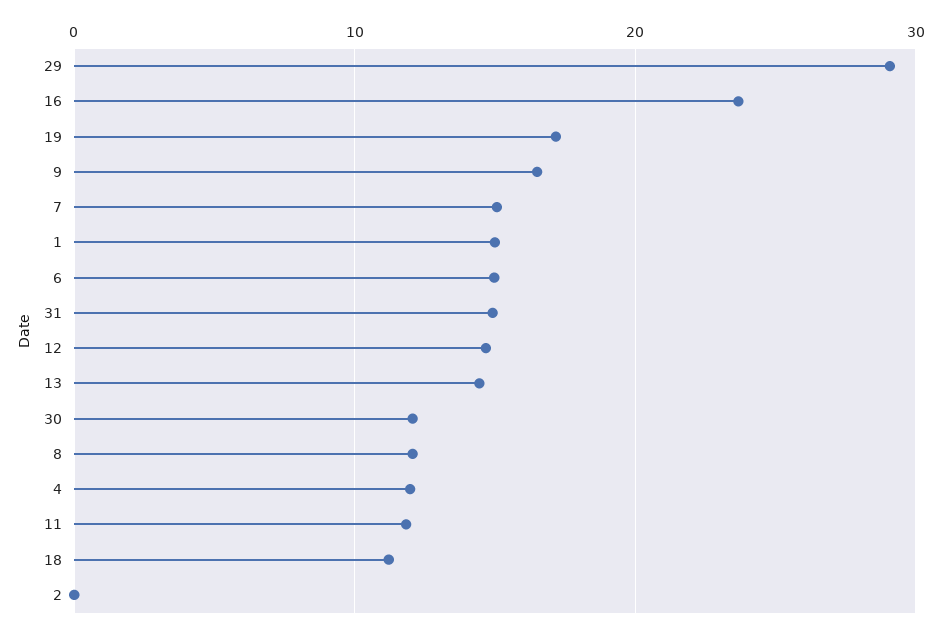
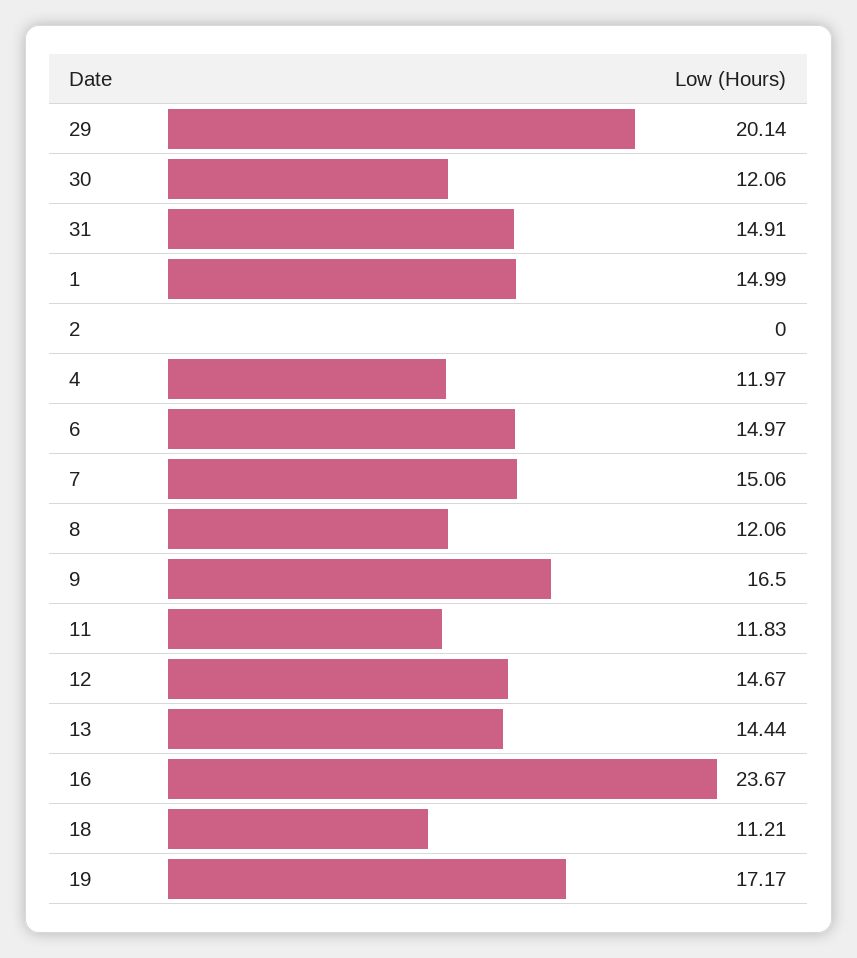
  {
-   "29": 29,
+   "29": 20.14,
    "16": 23.67,
    "19": 17.17,
    "9": 16.5,
    "7": 15.06,
    "1": 14.99,
    "6": 14.97,
    "31": 14.91,
    "12": 14.67,
    "13": 14.44,
    "30": 12.06,
    "8": 12.06,
    "4": 11.97,
    "11": 11.83,
    "18": 11.21,
    "2": 0
  }

